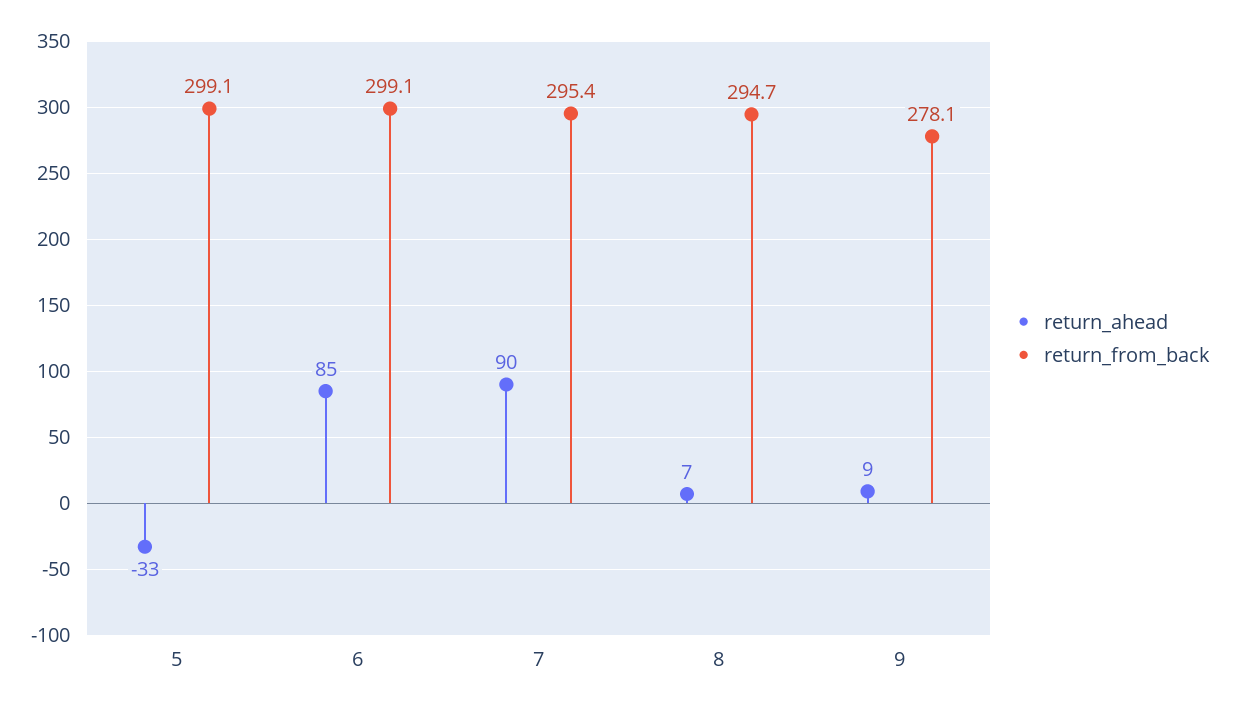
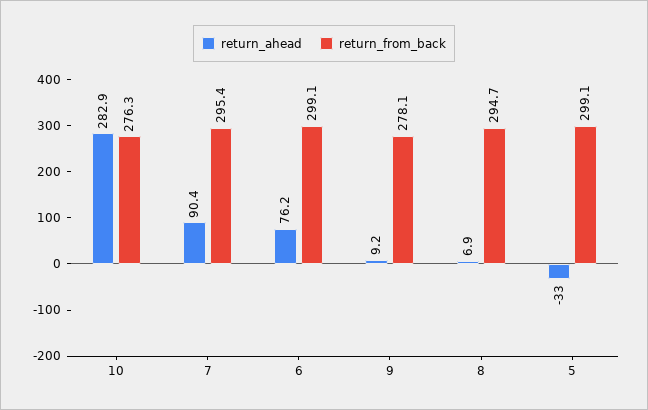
  {
    "return_ahead": {
      "5": -33,
-     "6": 85,
+     "6": 76.2,
      "7": 90.4,
      "8": 6.9,
-     "9": 9.2
+     "9": 9.2,
+     "10": 282.9
    },
    "return_from_back": {
      "5": 299.1,
      "6": 299.1,
      "7": 295.4,
      "8": 294.7,
-     "9": 278.1
+     "9": 278.1,
+     "10": 276.3
    }
  }

